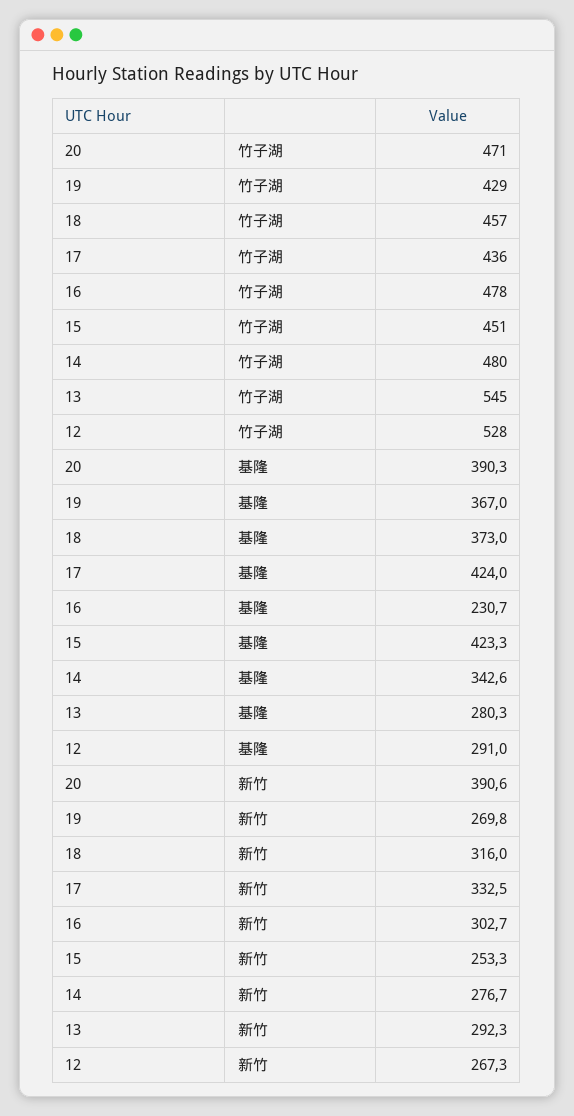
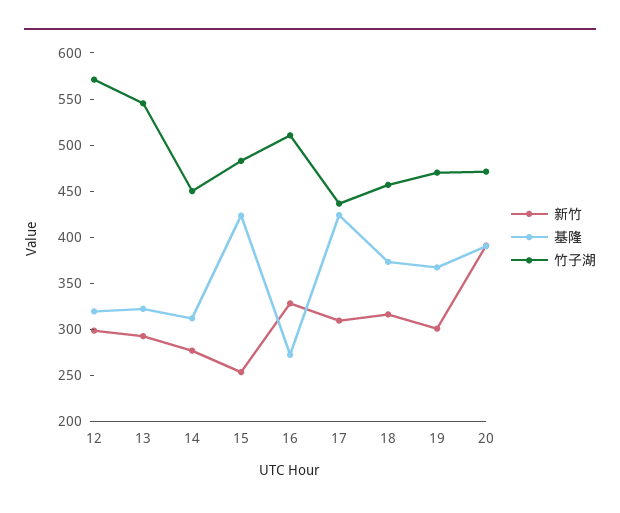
  {
    "竹子湖": {
      "20": 471,
-     "19": 429,
+     "19": 470,
      "18": 457,
      "17": 436,
-     "16": 478,
+     "16": 510,
-     "15": 451,
+     "15": 480,
-     "14": 480,
+     "14": 450,
      "13": 545,
-     "12": 528
+     "12": 570
    },
    "基隆": {
      "20": 390.3,
      "19": 367,
      "18": 373,
      "17": 424,
-     "16": 230.7,
+     "16": 270,
      "15": 423.3,
-     "14": 342.6,
+     "14": 310,
-     "13": 280.3,
+     "13": 320,
-     "12": 291
+     "12": 320
    },
    "新竹": {
      "20": 390.6,
-     "19": 269.8,
+     "19": 300,
      "18": 316,
-     "17": 332.5,
+     "17": 310,
-     "16": 302.7,
+     "16": 330,
      "15": 253.3,
      "14": 276.7,
      "13": 292.3,
-     "12": 267.3
+     "12": 300
    }
  }

